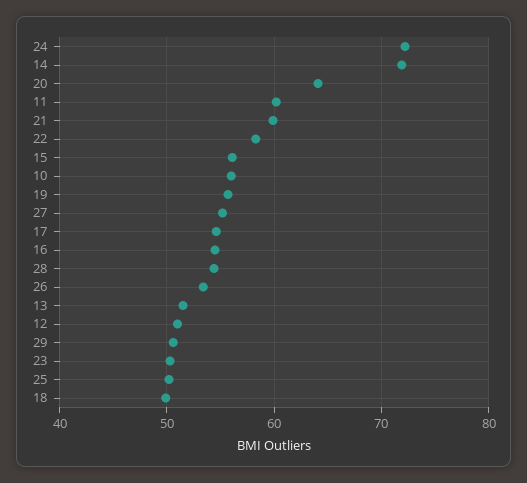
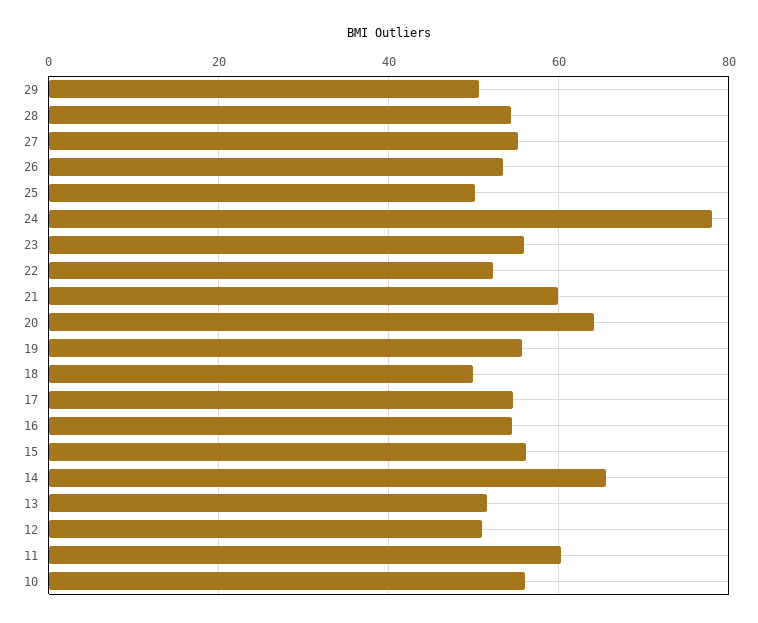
  {
-   "24": 72,
+   "24": 78,
-   "14": 72,
+   "14": 66,
    "20": 64,
    "11": 60,
    "21": 60,
-   "22": 58,
+   "22": 52,
    "15": 56,
    "10": 56,
    "19": 56,
    "27": 55,
    "17": 55,
    "16": 55,
    "28": 54,
    "26": 53,
    "13": 52,
    "12": 51,
    "29": 51,
-   "23": 50,
+   "23": 56,
    "25": 50,
    "18": 50
  }

